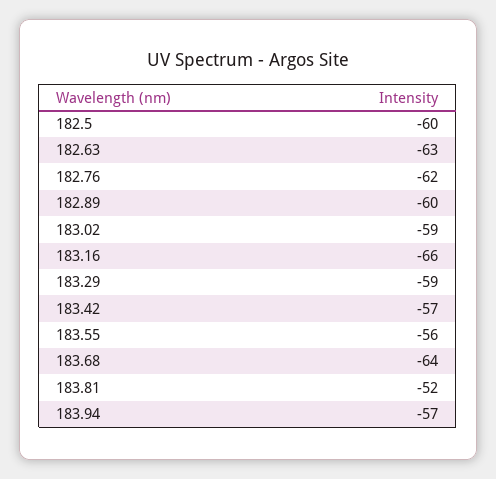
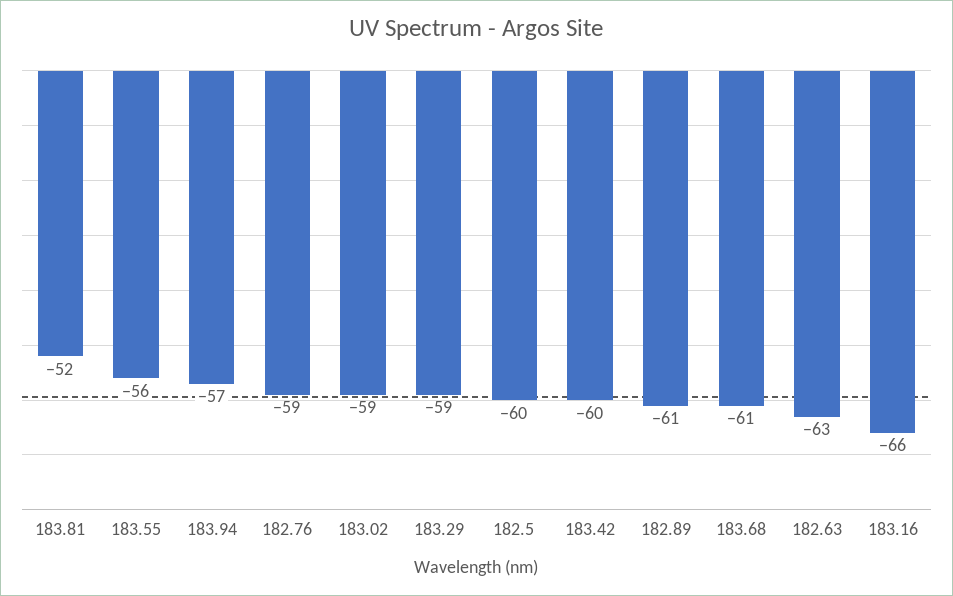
  {
    "182.5": -60,
    "182.63": -63,
-   "182.76": -62,
+   "182.76": -59,
-   "182.89": -60,
+   "182.89": -61,
    "183.02": -59,
    "183.16": -66,
    "183.29": -59,
-   "183.42": -57,
+   "183.42": -60,
    "183.55": -56,
-   "183.68": -64,
+   "183.68": -61,
    "183.81": -52,
    "183.94": -57
  }

